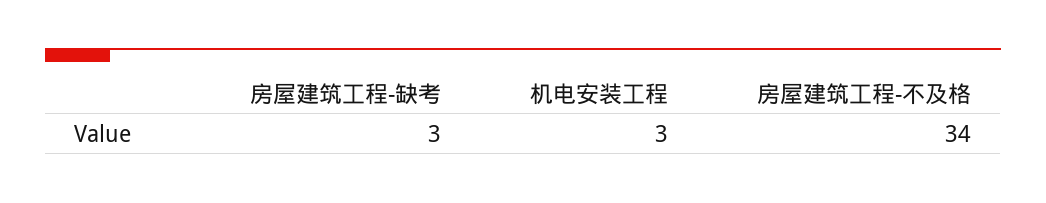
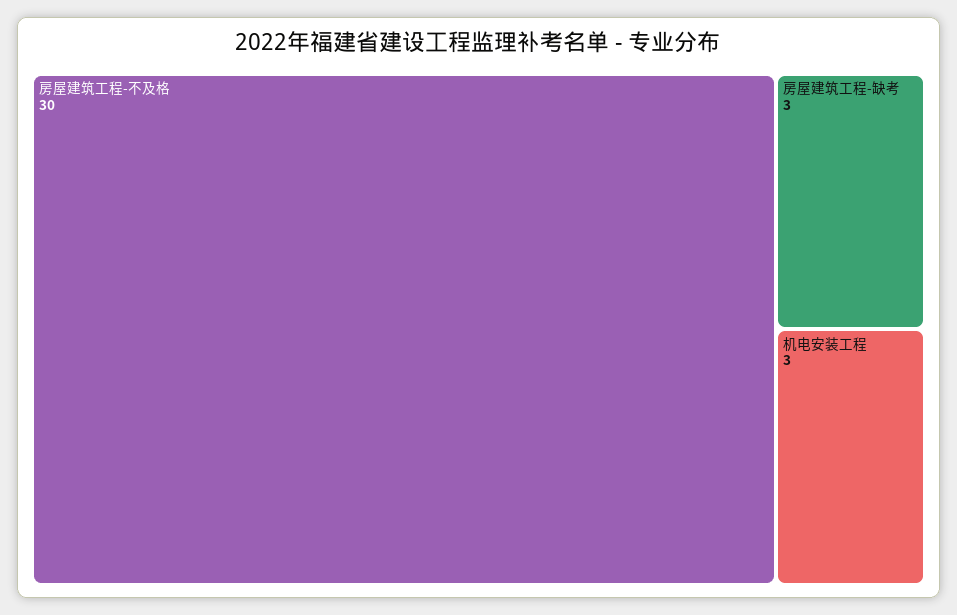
  {
    "房屋建筑工程-缺考": 3,
    "机电安装工程": 3,
-   "房屋建筑工程-不及格": 34
+   "房屋建筑工程-不及格": 30
  }

